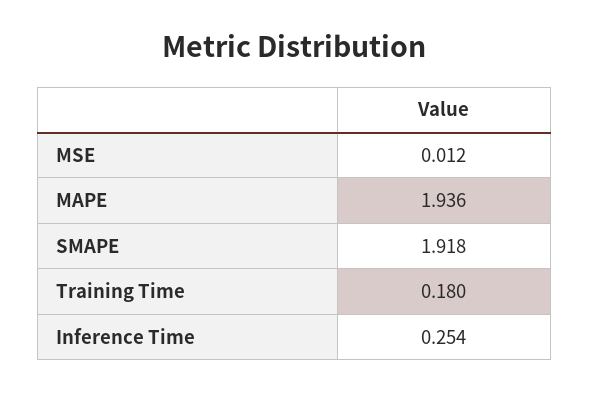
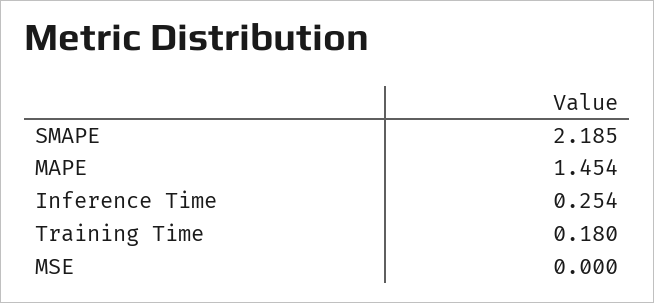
  {
-   "MSE": 0.012,
+   "MSE": 0,
-   "MAPE": 1.936,
+   "MAPE": 1.454,
-   "SMAPE": 1.918,
+   "SMAPE": 2.185,
    "Training Time": 0.18,
    "Inference Time": 0.254
  }

